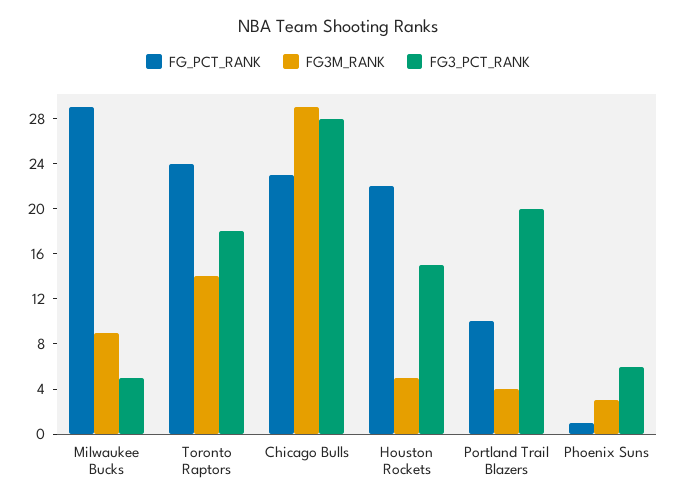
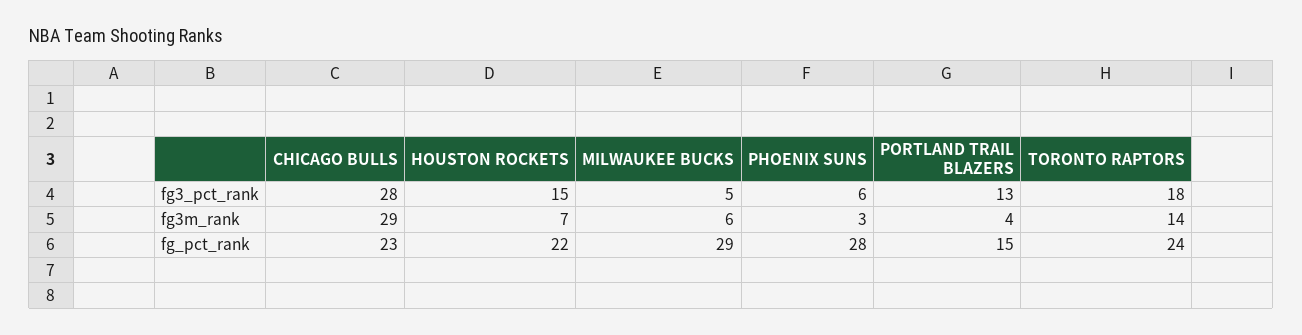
  {
    "FG_PCT_RANK": {
      "Milwaukee Bucks": 29,
      "Toronto Raptors": 24,
      "Chicago Bulls": 23,
      "Houston Rockets": 22,
-     "Portland Trail Blazers": 10,
+     "Portland Trail Blazers": 15,
-     "Phoenix Suns": 1
+     "Phoenix Suns": 28
    },
    "FG3M_RANK": {
-     "Milwaukee Bucks": 9,
+     "Milwaukee Bucks": 6,
      "Toronto Raptors": 14,
      "Chicago Bulls": 29,
-     "Houston Rockets": 5,
+     "Houston Rockets": 7,
      "Portland Trail Blazers": 4,
      "Phoenix Suns": 3
    },
    "FG3_PCT_RANK": {
      "Milwaukee Bucks": 5,
      "Toronto Raptors": 18,
      "Chicago Bulls": 28,
      "Houston Rockets": 15,
-     "Portland Trail Blazers": 20,
+     "Portland Trail Blazers": 13,
      "Phoenix Suns": 6
    }
  }

